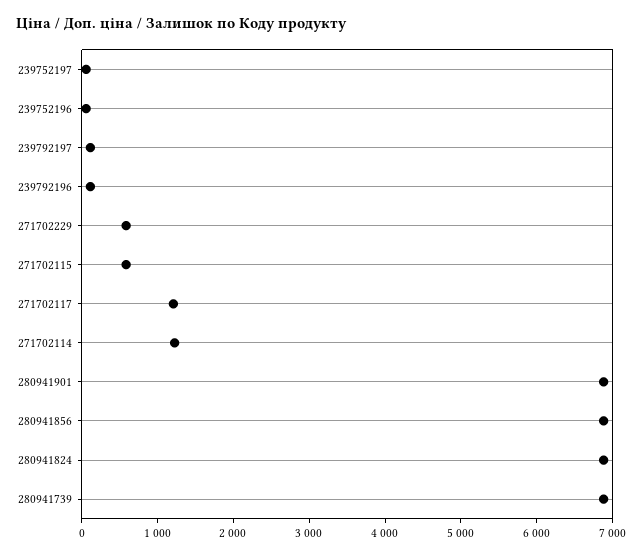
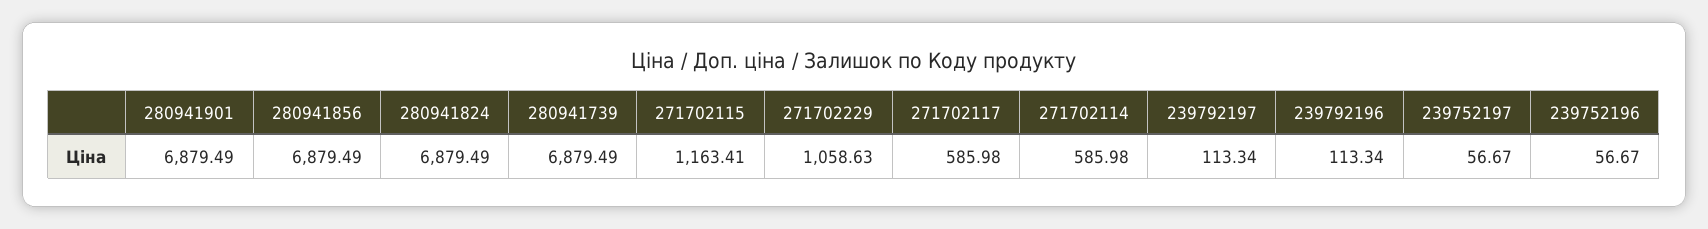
  {
    "239752197": 56.67,
    "239752196": 56.67,
    "239792197": 113.34,
    "239792196": 113.34,
-   "271702229": 600,
+   "271702229": 1058.63,
-   "271702115": 600,
+   "271702115": 1163.41,
-   "271702117": 1200,
+   "271702117": 585.98,
-   "271702114": 1200,
+   "271702114": 585.98,
    "280941901": 6879.49,
    "280941856": 6879.49,
    "280941824": 6879.49,
    "280941739": 6879.49
  }

